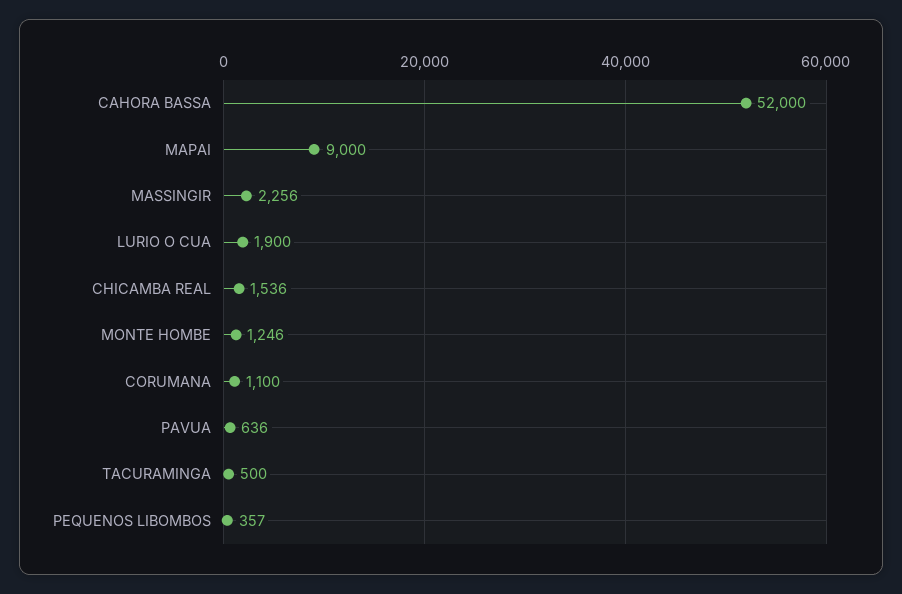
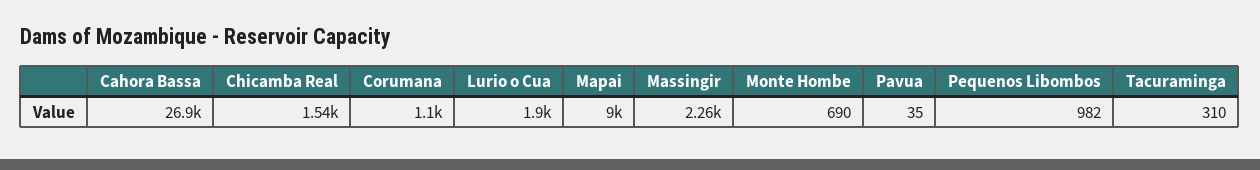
  {
-   "CAHORA BASSA": 52000,
+   "CAHORA BASSA": 26900,
    "MAPAI": 9000,
    "MASSINGIR": 2256,
    "LURIO O CUA": 1900,
    "CHICAMBA REAL": 1536,
-   "MONTE HOMBE": 1246,
+   "MONTE HOMBE": 690,
    "CORUMANA": 1100,
-   "PAVUA": 636,
+   "PAVUA": 35,
-   "TACURAMINGA": 500,
+   "TACURAMINGA": 310,
-   "PEQUENOS LIBOMBOS": 357
+   "PEQUENOS LIBOMBOS": 982
  }

